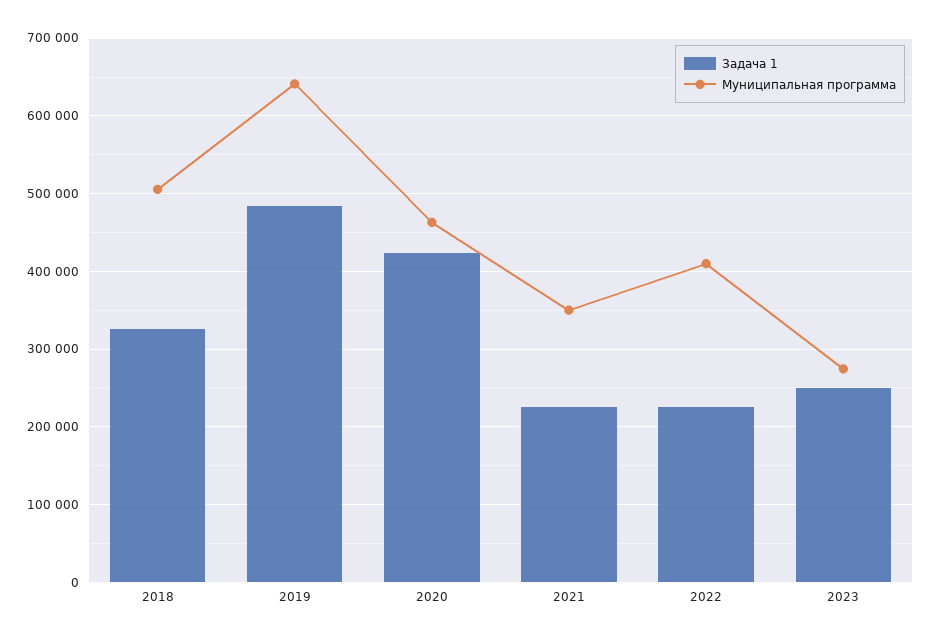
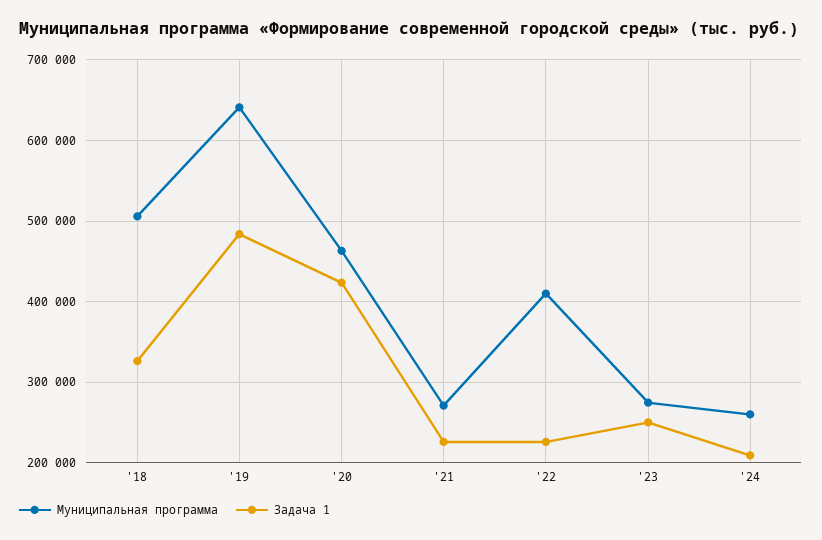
  {
    "Задача 1": {
      "2018": 330000,
      "2019": 480000,
      "2020": 420000,
      "2021": 230000,
      "2022": 230000,
-     "2023": 250000
+     "2023": 250000,
+     "'24": 210000
    },
    "Муниципальная программа": {
      "2018": 510000,
      "2019": 640000,
      "2020": 460000,
-     "2021": 350000,
+     "2021": 270000,
      "2022": 410000,
-     "2023": 270000
+     "2023": 270000,
+     "'24": 260000
    }
  }

